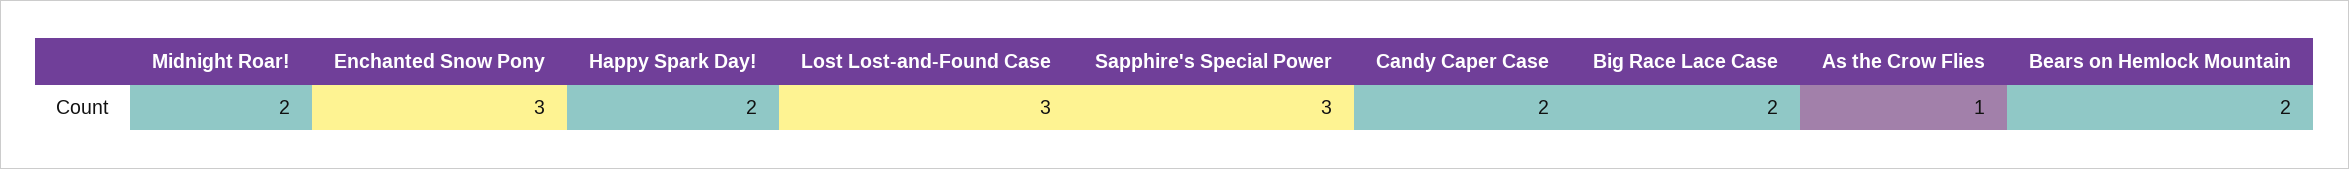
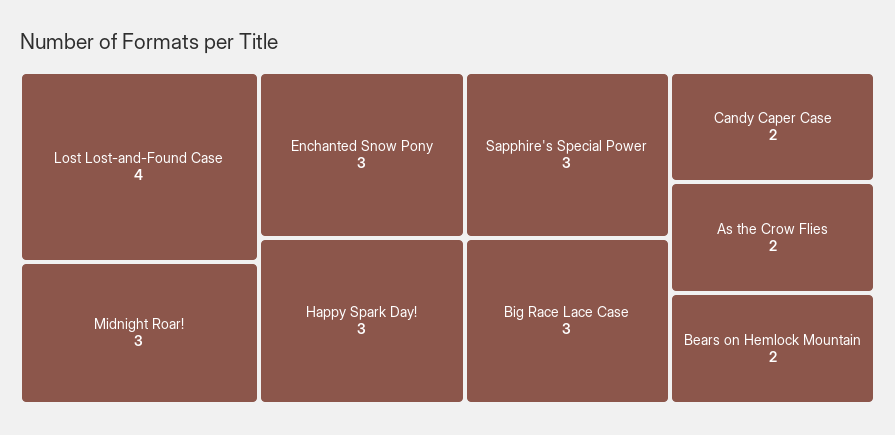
  {
-   "Midnight Roar!": 2,
+   "Midnight Roar!": 3,
    "Enchanted Snow Pony": 3,
-   "Happy Spark Day!": 2,
+   "Happy Spark Day!": 3,
-   "Lost Lost-and-Found Case": 3,
+   "Lost Lost-and-Found Case": 4,
    "Sapphire's Special Power": 3,
    "Candy Caper Case": 2,
-   "Big Race Lace Case": 2,
+   "Big Race Lace Case": 3,
-   "As the Crow Flies": 1,
+   "As the Crow Flies": 2,
    "Bears on Hemlock Mountain": 2
  }

